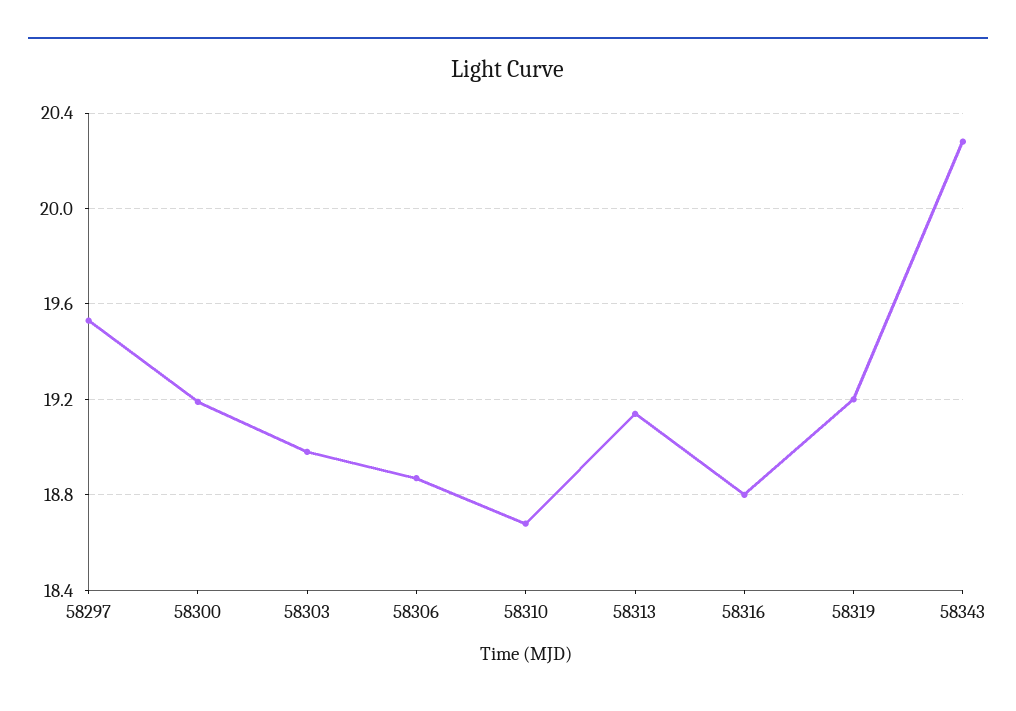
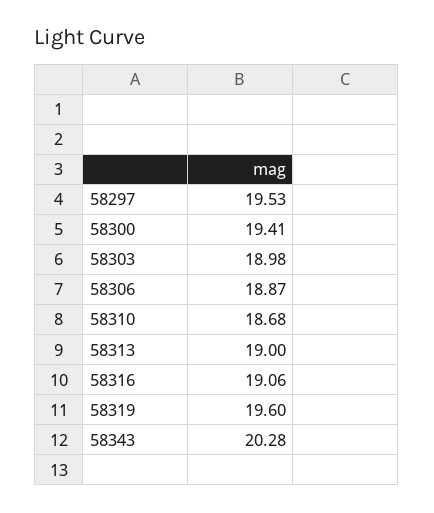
  {
    "58297": 19.53,
-   "58300": 19.2,
+   "58300": 19.41,
    "58303": 18.98,
    "58306": 18.87,
    "58310": 18.68,
-   "58313": 19.15,
+   "58313": 19,
-   "58316": 18.8,
+   "58316": 19.06,
-   "58319": 19.2,
+   "58319": 19.6,
    "58343": 20.28
  }

